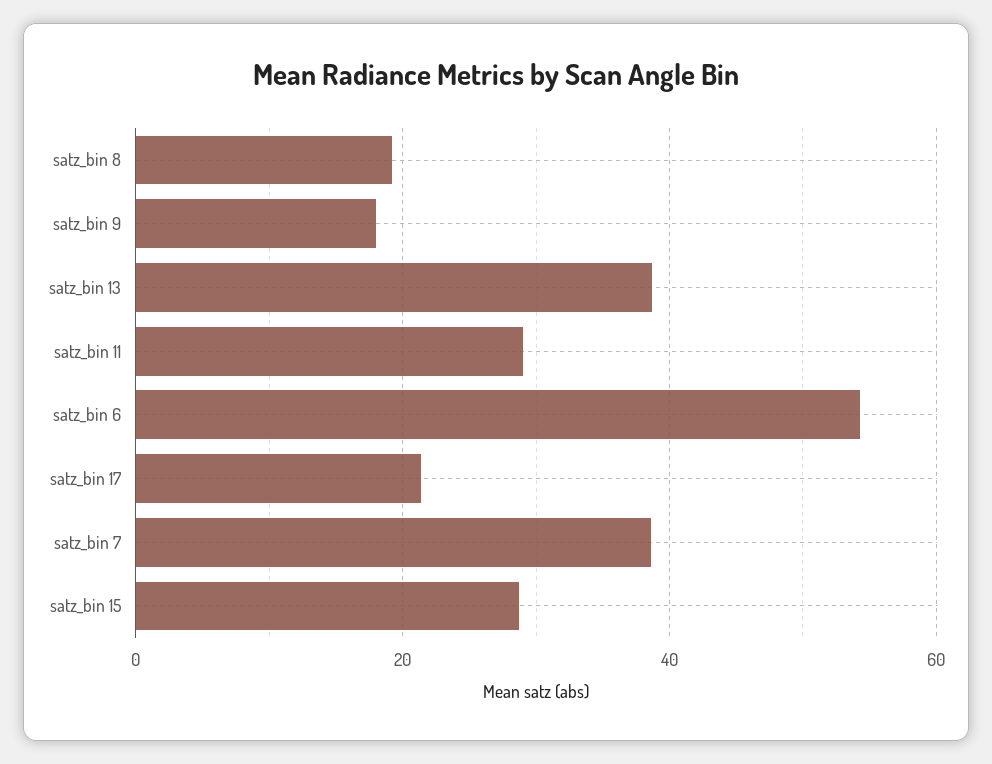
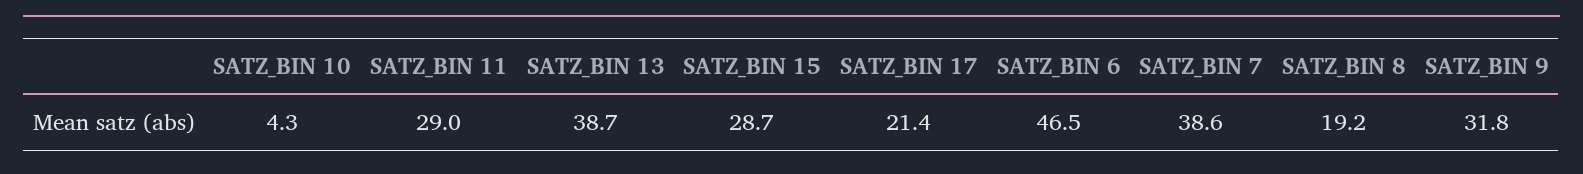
  {
    "satz_bin 8": 19.2,
-   "satz_bin 9": 18,
+   "satz_bin 9": 31.8,
    "satz_bin 13": 38.7,
    "satz_bin 11": 29,
-   "satz_bin 6": 54,
+   "satz_bin 6": 46.5,
    "satz_bin 17": 21.4,
    "satz_bin 7": 38.6,
-   "satz_bin 15": 28.7
+   "satz_bin 15": 28.7,
+   "SATZ_BIN 10": 4.3
  }

